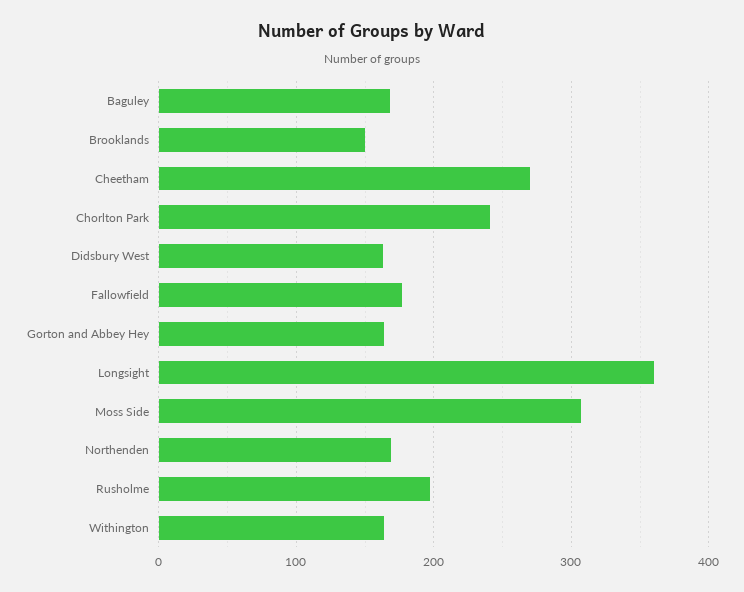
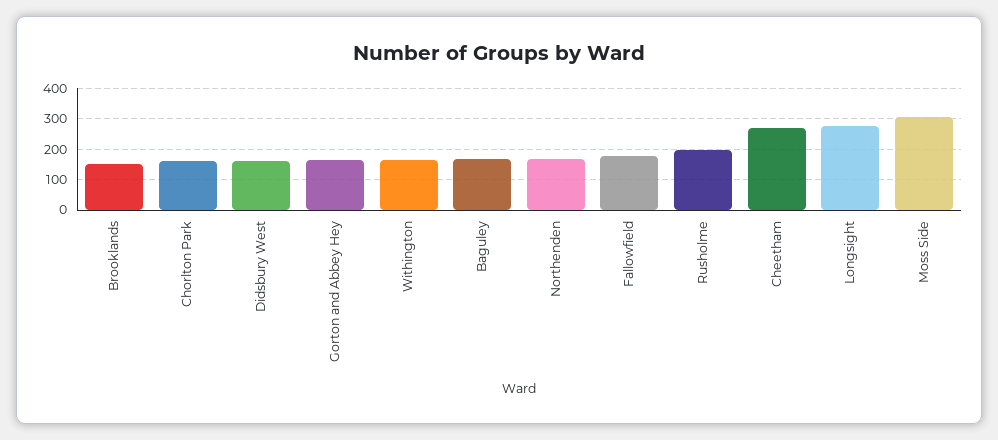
  {
    "Baguley": 170,
    "Brooklands": 150,
    "Cheetham": 270,
-   "Chorlton Park": 240,
+   "Chorlton Park": 160,
    "Didsbury West": 160,
    "Fallowfield": 180,
    "Gorton and Abbey Hey": 160,
-   "Longsight": 360,
+   "Longsight": 280,
    "Moss Side": 310,
    "Northenden": 170,
    "Rusholme": 200,
    "Withington": 160
  }

